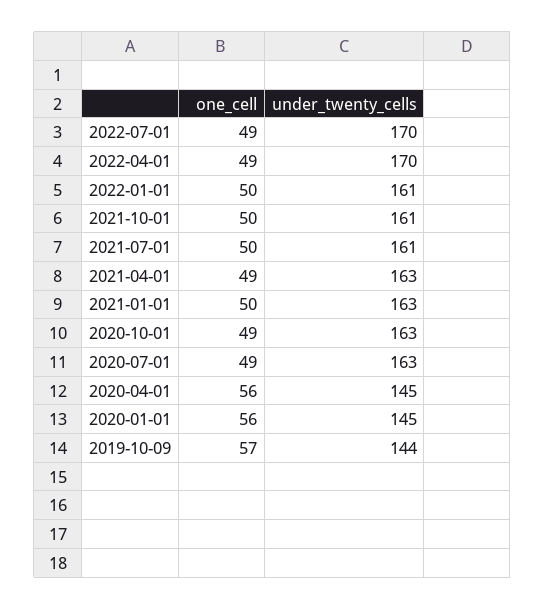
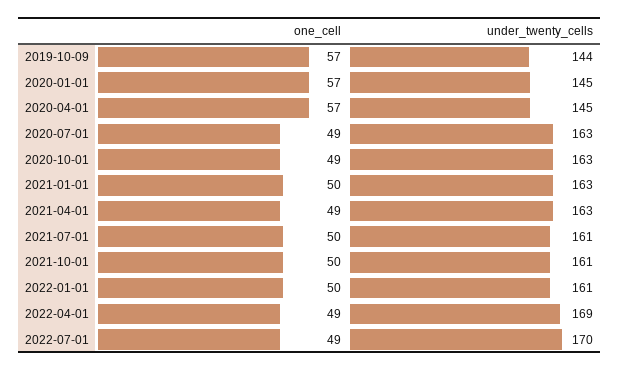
  {
    "one_cell": {
      "2022-07-01": 49,
      "2022-04-01": 49,
      "2022-01-01": 50,
      "2021-10-01": 50,
      "2021-07-01": 50,
      "2021-04-01": 49,
      "2021-01-01": 50,
      "2020-10-01": 49,
      "2020-07-01": 49,
-     "2020-04-01": 56,
+     "2020-04-01": 57,
-     "2020-01-01": 56,
+     "2020-01-01": 57,
      "2019-10-09": 57
    },
    "under_twenty_cells": {
      "2022-07-01": 170,
-     "2022-04-01": 170,
+     "2022-04-01": 169,
      "2022-01-01": 161,
      "2021-10-01": 161,
      "2021-07-01": 161,
      "2021-04-01": 163,
      "2021-01-01": 163,
      "2020-10-01": 163,
      "2020-07-01": 163,
      "2020-04-01": 145,
      "2020-01-01": 145,
      "2019-10-09": 144
    }
  }

